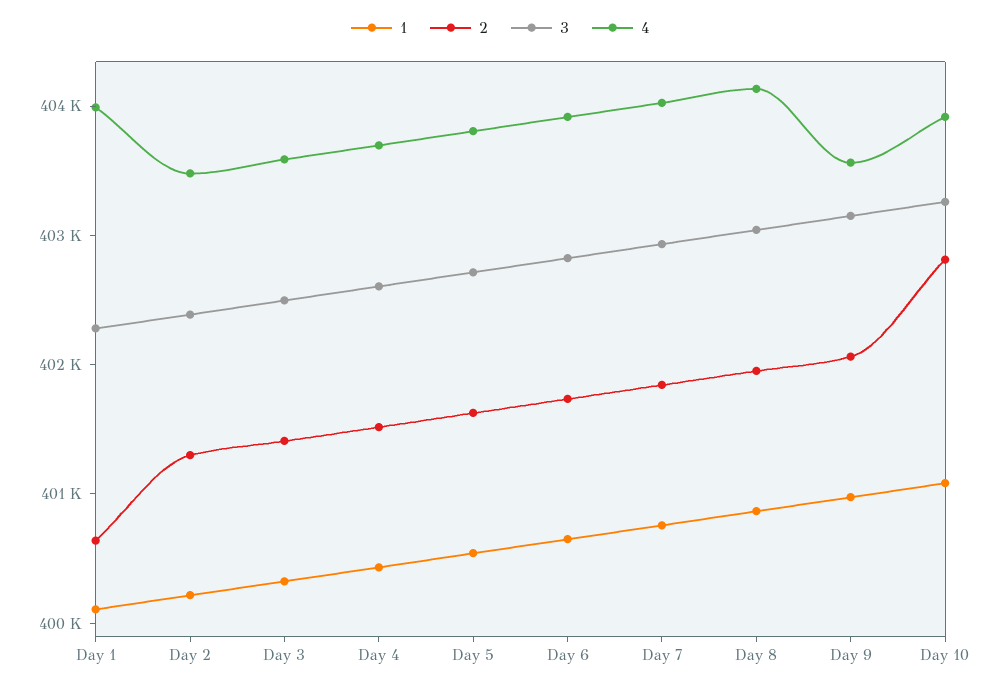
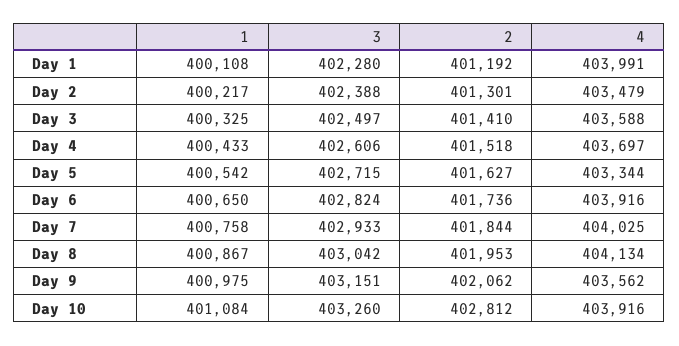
  {
    "1": {
      "Day 1": 400108,
      "Day 2": 400217,
      "Day 3": 400325,
      "Day 4": 400433,
      "Day 5": 400542,
      "Day 6": 400650,
      "Day 7": 400758,
      "Day 8": 400867,
      "Day 9": 400975,
      "Day 10": 401084
    },
    "2": {
-     "Day 1": 400600,
+     "Day 1": 401192,
      "Day 2": 401301,
      "Day 3": 401410,
      "Day 4": 401518,
      "Day 5": 401627,
      "Day 6": 401736,
      "Day 7": 401844,
      "Day 8": 401953,
      "Day 9": 402062,
      "Day 10": 402812
    },
    "3": {
      "Day 1": 402280,
      "Day 2": 402388,
      "Day 3": 402497,
      "Day 4": 402606,
      "Day 5": 402715,
      "Day 6": 402824,
      "Day 7": 402933,
      "Day 8": 403042,
      "Day 9": 403151,
      "Day 10": 403260
    },
    "4": {
      "Day 1": 403991,
      "Day 2": 403479,
      "Day 3": 403588,
      "Day 4": 403697,
-     "Day 5": 403800,
+     "Day 5": 403344,
      "Day 6": 403916,
      "Day 7": 404025,
      "Day 8": 404134,
      "Day 9": 403562,
      "Day 10": 403916
    }
  }

